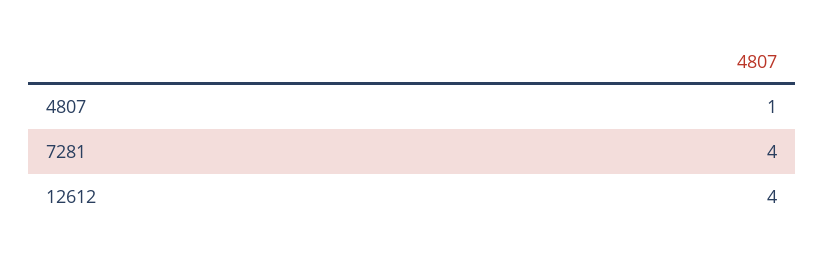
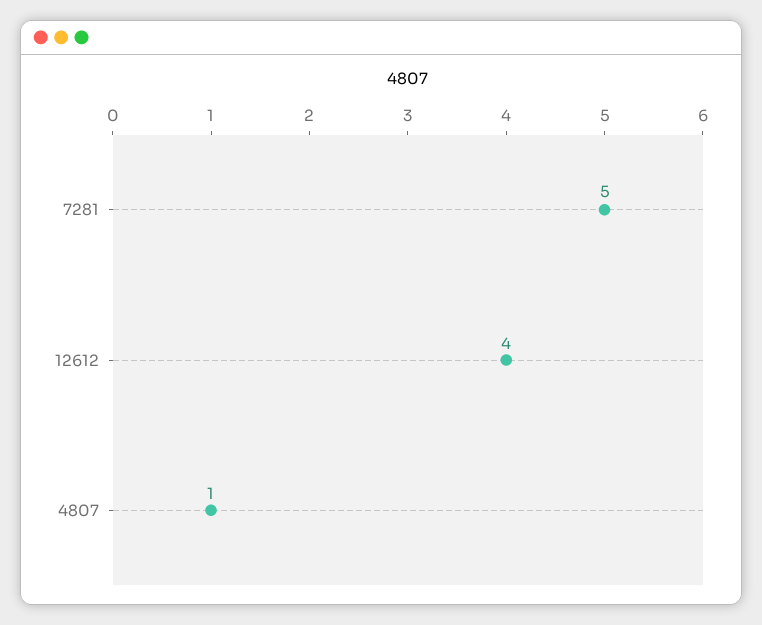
  {
    "4807": 1,
-   "7281": 4,
+   "7281": 5,
    "12612": 4
  }

